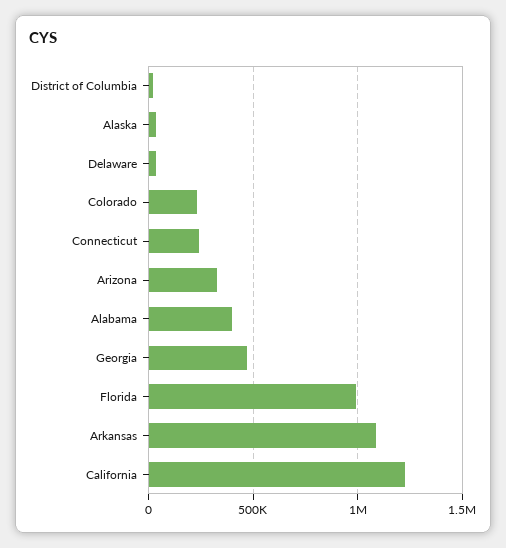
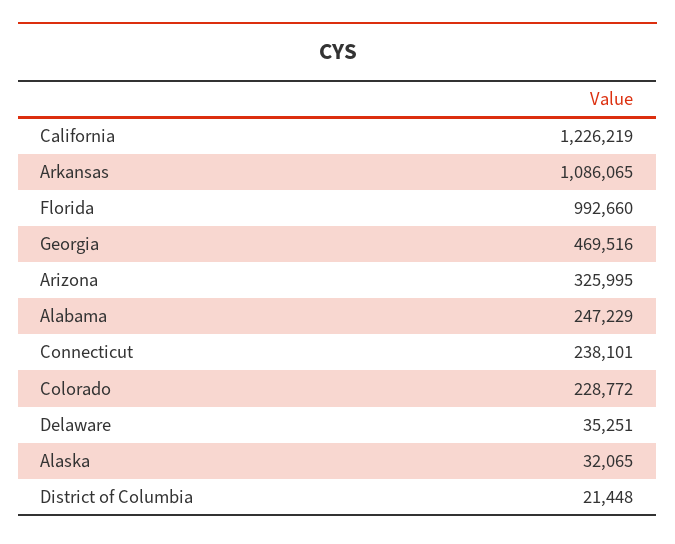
  {
    "District of Columbia": 21448,
    "Alaska": 32065,
    "Delaware": 35251,
    "Colorado": 228772,
    "Connecticut": 238101,
    "Arizona": 325995,
-   "Alabama": 400000,
+   "Alabama": 247229,
    "Georgia": 469516,
    "Florida": 992660,
    "Arkansas": 1086065,
    "California": 1226219
  }

